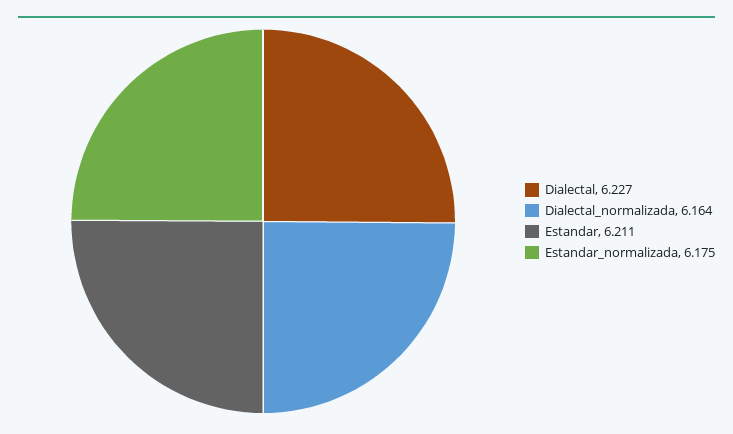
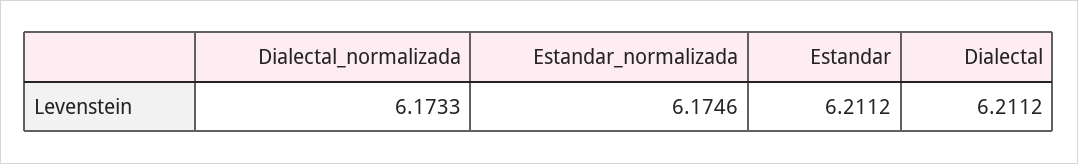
  {
-   "Dialectal": 6.227,
+   "Dialectal": 6.2112,
-   "Dialectal_normalizada": 6.164,
+   "Dialectal_normalizada": 6.1733,
    "Estandar": 6.2112,
    "Estandar_normalizada": 6.1746
  }

